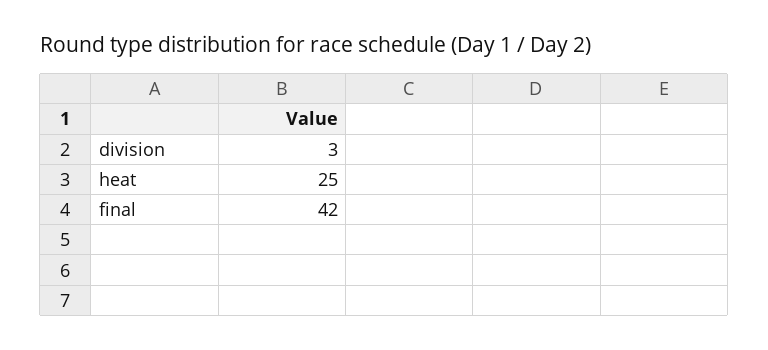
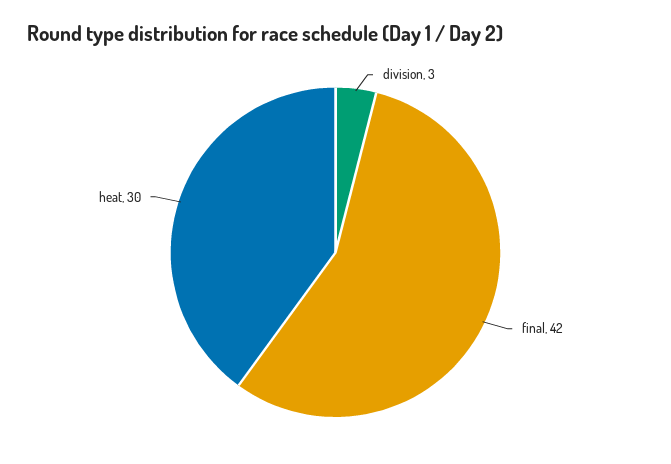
  {
    "division": 3,
-   "heat": 25,
+   "heat": 30,
    "final": 42
  }

